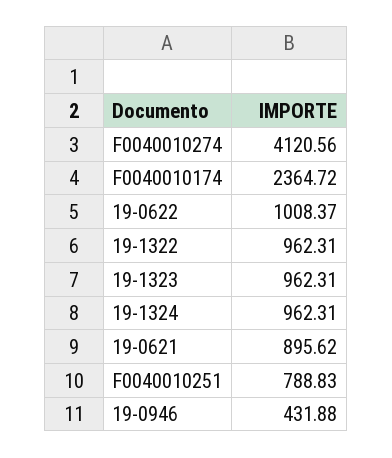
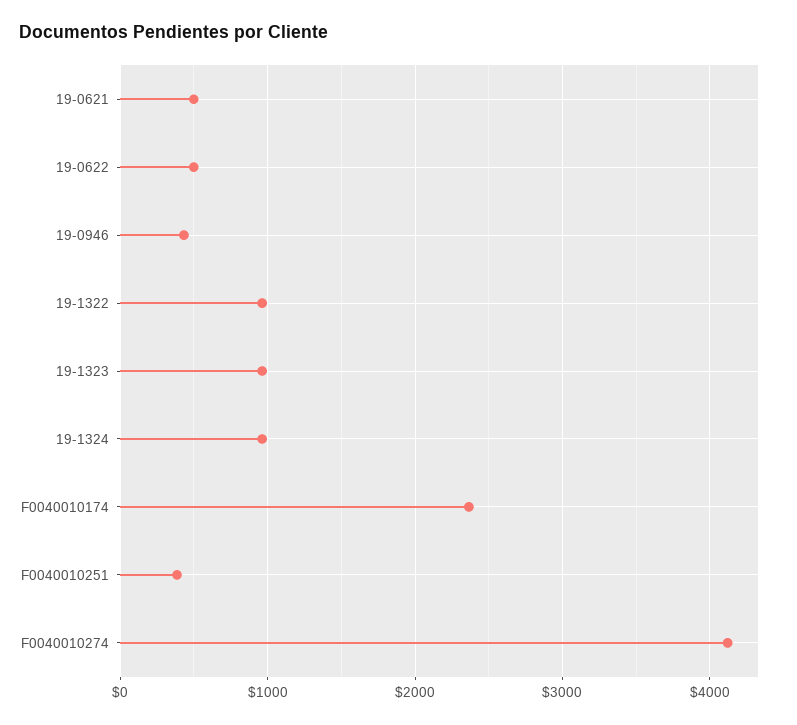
  {
    "F0040010274": 4120.56,
    "F0040010174": 2364.72,
-   "19-0622": 1008.37,
+   "19-0622": 500,
    "19-1322": 962.31,
    "19-1323": 962.31,
    "19-1324": 962.31,
-   "19-0621": 895.62,
+   "19-0621": 500,
-   "F0040010251": 788.83,
+   "F0040010251": 400,
    "19-0946": 431.88
  }

